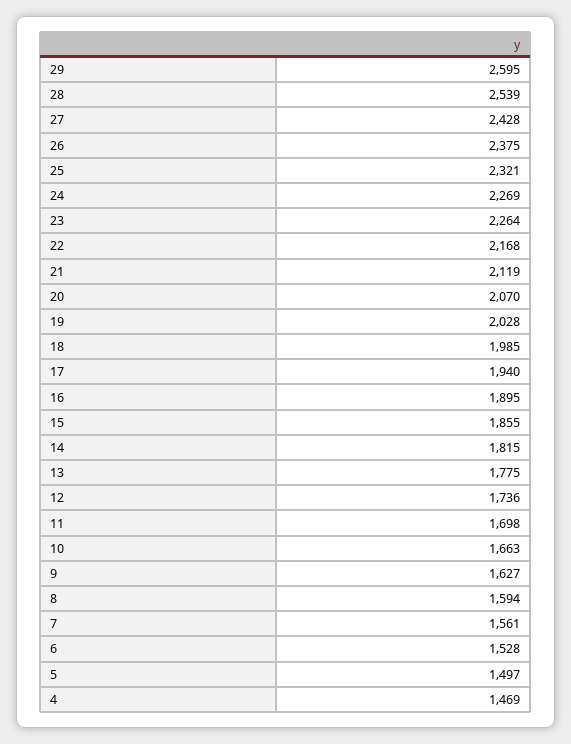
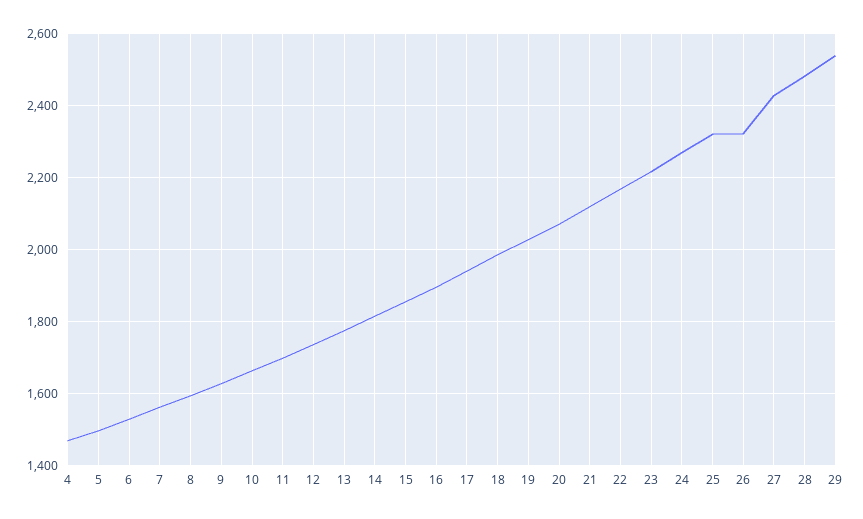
  {
-   "29": 2595,
+   "29": 2540,
-   "28": 2539,
+   "28": 2480,
    "27": 2428,
-   "26": 2375,
+   "26": 2320,
    "25": 2321,
    "24": 2269,
-   "23": 2264,
+   "23": 2220,
    "22": 2168,
    "21": 2119,
    "20": 2070,
    "19": 2028,
    "18": 1985,
    "17": 1940,
    "16": 1895,
    "15": 1855,
    "14": 1815,
    "13": 1775,
    "12": 1736,
    "11": 1698,
    "10": 1663,
    "9": 1627,
    "8": 1594,
    "7": 1561,
    "6": 1528,
    "5": 1497,
    "4": 1469
  }

